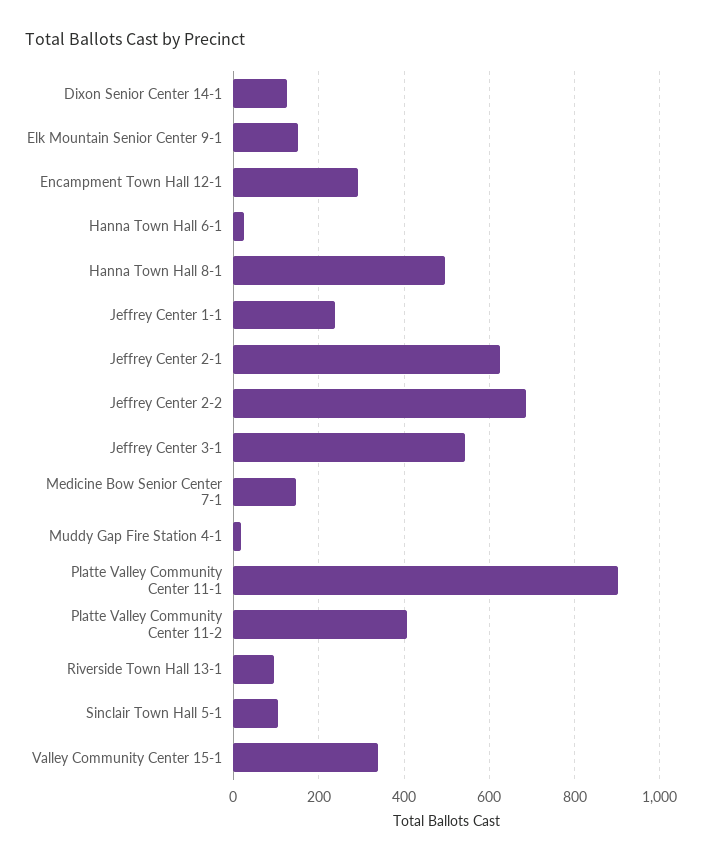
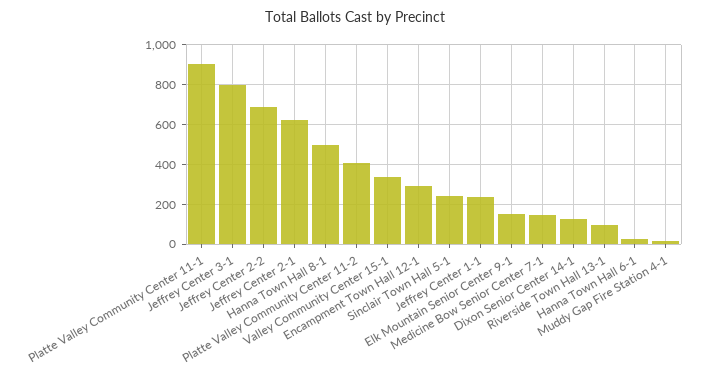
  {
    "Dixon Senior Center 14-1": 120,
    "Elk Mountain Senior Center 9-1": 160,
    "Encampment Town Hall 12-1": 300,
    "Hanna Town Hall 6-1": 20,
    "Hanna Town Hall 8-1": 500,
    "Jeffrey Center 1-1": 240,
    "Jeffrey Center 2-1": 620,
    "Jeffrey Center 2-2": 680,
-   "Jeffrey Center 3-1": 540,
+   "Jeffrey Center 3-1": 800,
    "Medicine Bow Senior Center 7-1": 140,
    "Muddy Gap Fire Station 4-1": 20,
    "Platte Valley Community Center 11-1": 900,
    "Platte Valley Community Center 11-2": 400,
    "Riverside Town Hall 13-1": 100,
-   "Sinclair Town Hall 5-1": 100,
+   "Sinclair Town Hall 5-1": 250,
    "Valley Community Center 15-1": 340
  }

